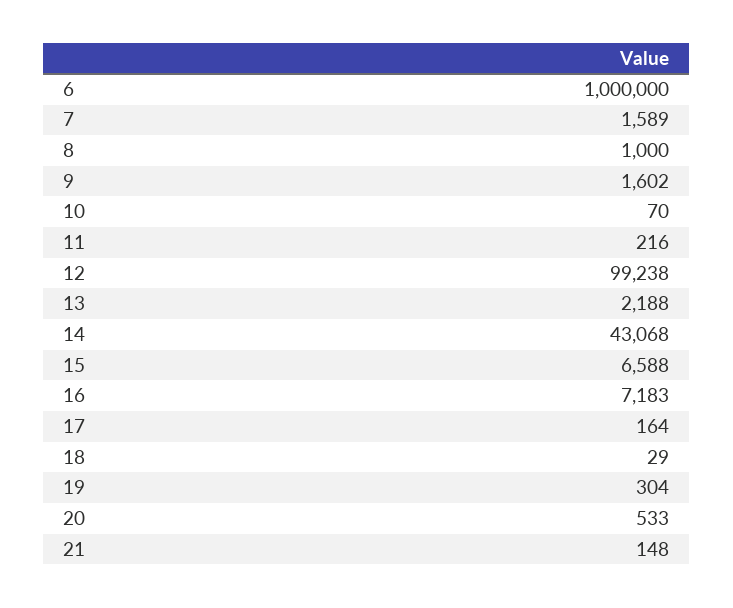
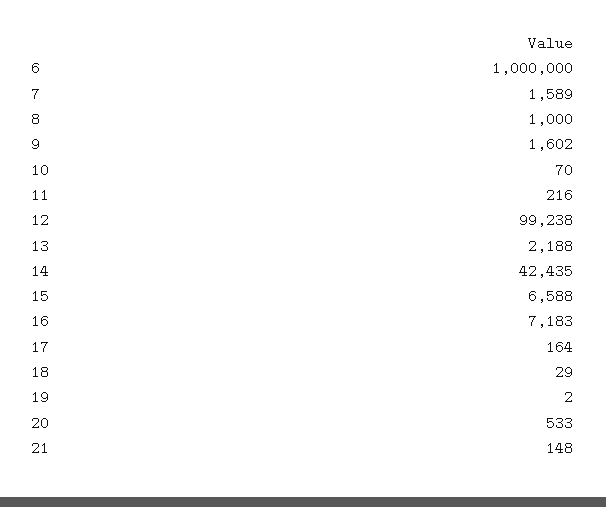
  {
    "6": 1000000,
    "7": 1589,
    "8": 1000,
    "9": 1602,
    "10": 70,
    "11": 216,
    "12": 99238,
    "13": 2188,
-   "14": 43068,
+   "14": 42435,
    "15": 6588,
    "16": 7183,
    "17": 164,
    "18": 29,
-   "19": 304,
+   "19": 2,
    "20": 533,
    "21": 148
  }

